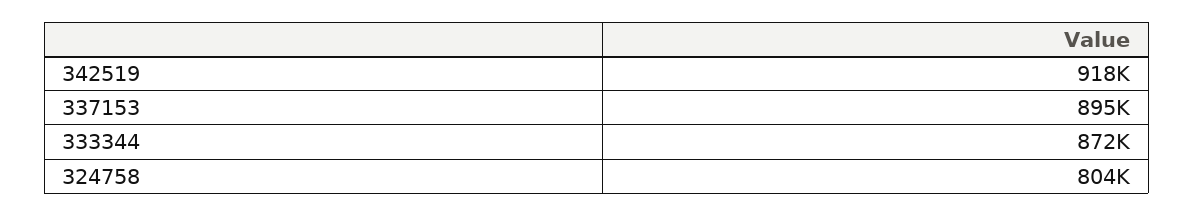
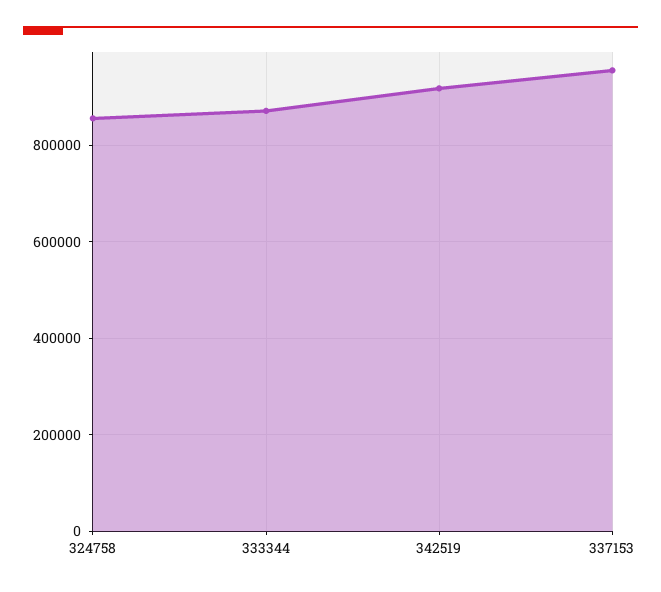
  {
    "342519": 918000,
-   "337153": 895000,
+   "337153": 960000,
    "333344": 872000,
-   "324758": 804000
+   "324758": 860000
  }

